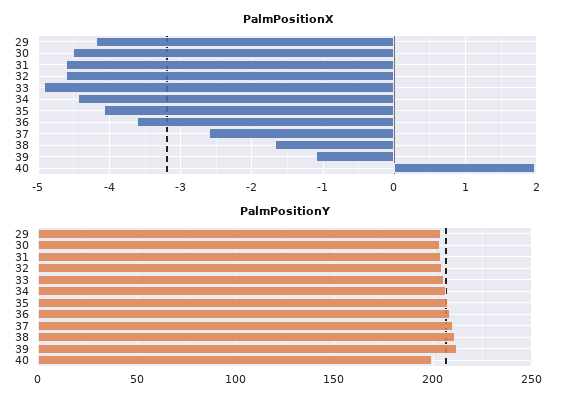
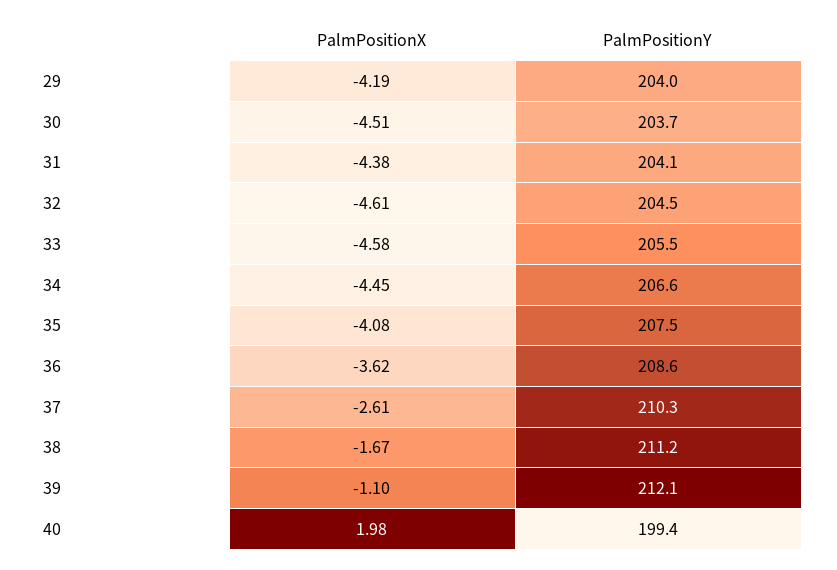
  {
    "PalmPositionX": {
      "29": -4.19,
      "30": -4.51,
-     "31": -4.6,
+     "31": -4.38,
      "32": -4.61,
-     "33": -4.9,
+     "33": -4.58,
      "34": -4.45,
      "35": -4.08,
      "36": -3.62,
      "37": -2.61,
      "38": -1.67,
      "39": -1.1,
      "40": 1.98
    },
    "PalmPositionY": {
      "29": 204,
      "30": 203.7,
      "31": 204.1,
      "32": 204.5,
      "33": 205.5,
      "34": 206.6,
      "35": 207.5,
      "36": 208.6,
      "37": 210.3,
      "38": 211.2,
      "39": 212.1,
      "40": 199.4
    }
  }

